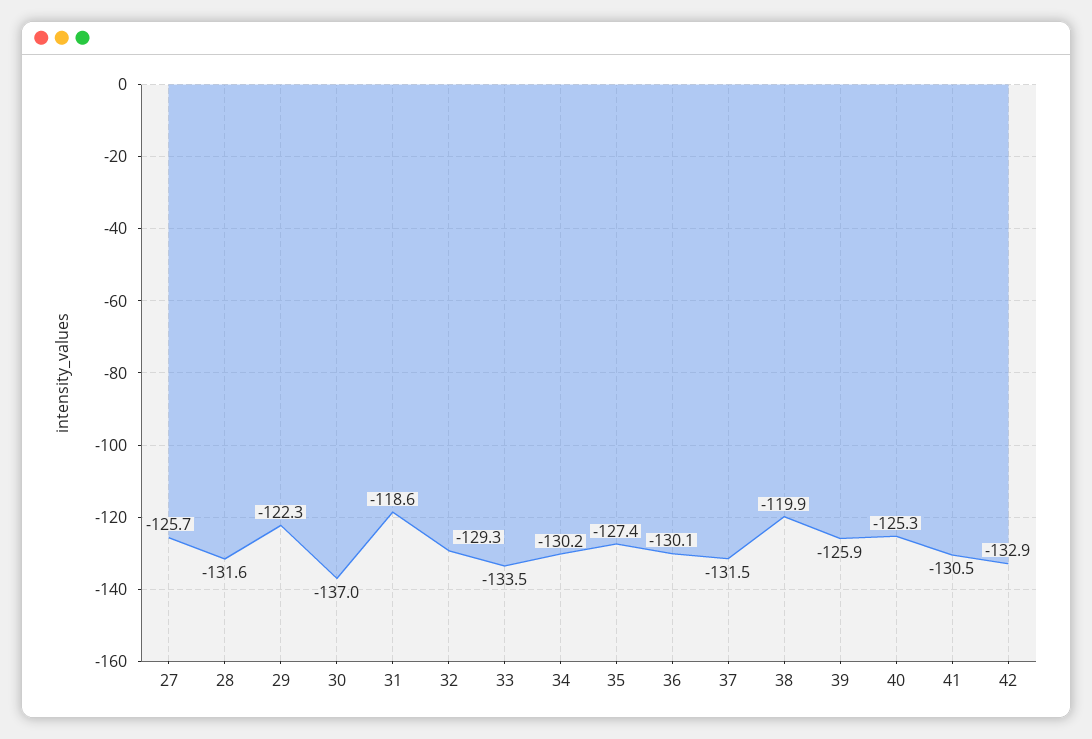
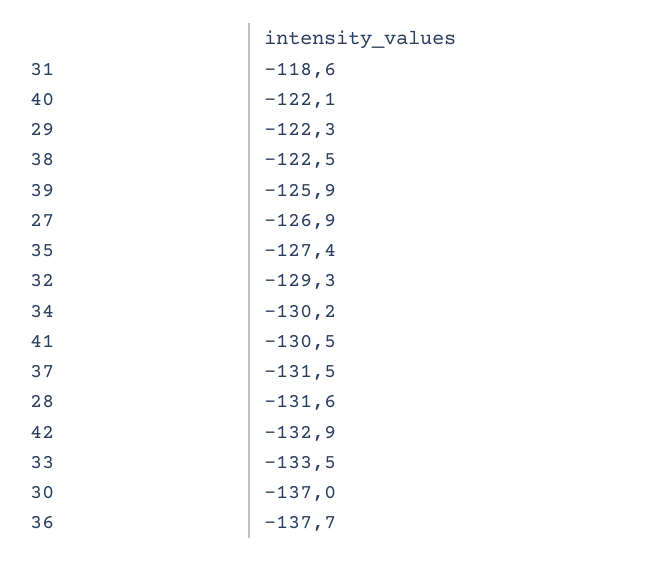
  {
-   "27": -125.7,
+   "27": -126.9,
    "28": -131.6,
    "29": -122.3,
    "30": -137,
    "31": -118.6,
    "32": -129.3,
    "33": -133.5,
    "34": -130.2,
    "35": -127.4,
-   "36": -130.1,
+   "36": -137.7,
    "37": -131.5,
-   "38": -119.9,
+   "38": -122.5,
    "39": -125.9,
-   "40": -125.3,
+   "40": -122.1,
    "41": -130.5,
    "42": -132.9
  }

